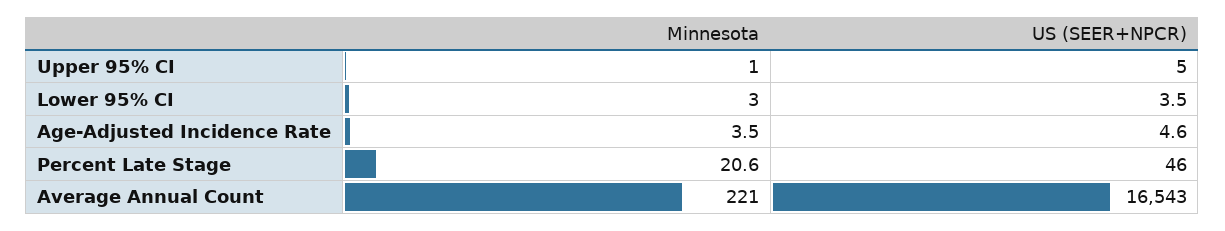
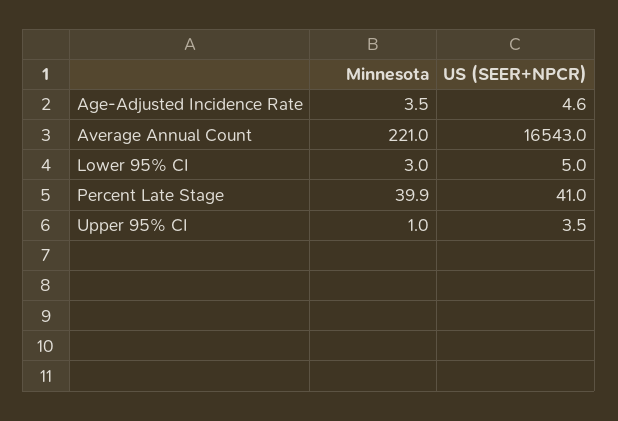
  {
    "Minnesota": {
      "Upper 95% CI": 1,
      "Lower 95% CI": 3,
      "Age-Adjusted Incidence Rate": 3.5,
-     "Percent Late Stage": 20.6,
+     "Percent Late Stage": 39.9,
      "Average Annual Count": 221
    },
    "US (SEER+NPCR)": {
-     "Upper 95% CI": 5,
+     "Upper 95% CI": 3.5,
-     "Lower 95% CI": 3.5,
+     "Lower 95% CI": 5,
      "Age-Adjusted Incidence Rate": 4.6,
-     "Percent Late Stage": 46,
+     "Percent Late Stage": 41,
      "Average Annual Count": 16543
    }
  }

